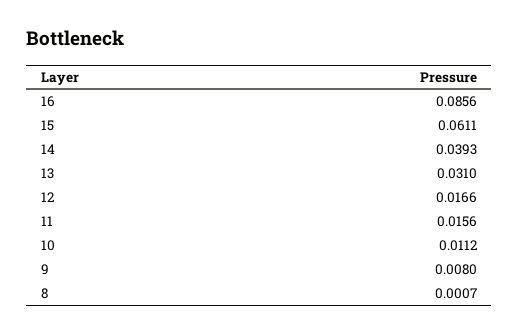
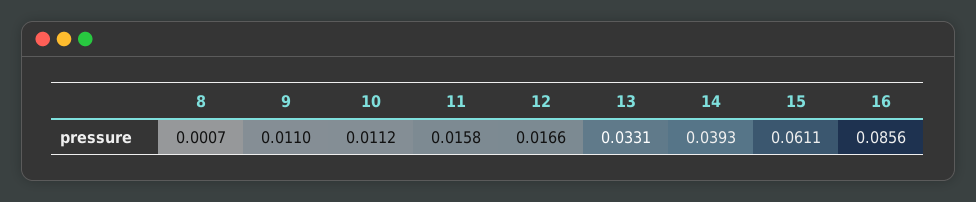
  {
    "16": 0.0856,
    "15": 0.0611,
    "14": 0.0393,
-   "13": 0.031,
+   "13": 0.0331,
    "12": 0.0166,
-   "11": 0.0156,
+   "11": 0.0158,
    "10": 0.0112,
-   "9": 0.008,
+   "9": 0.011,
    "8": 0.0007
  }

